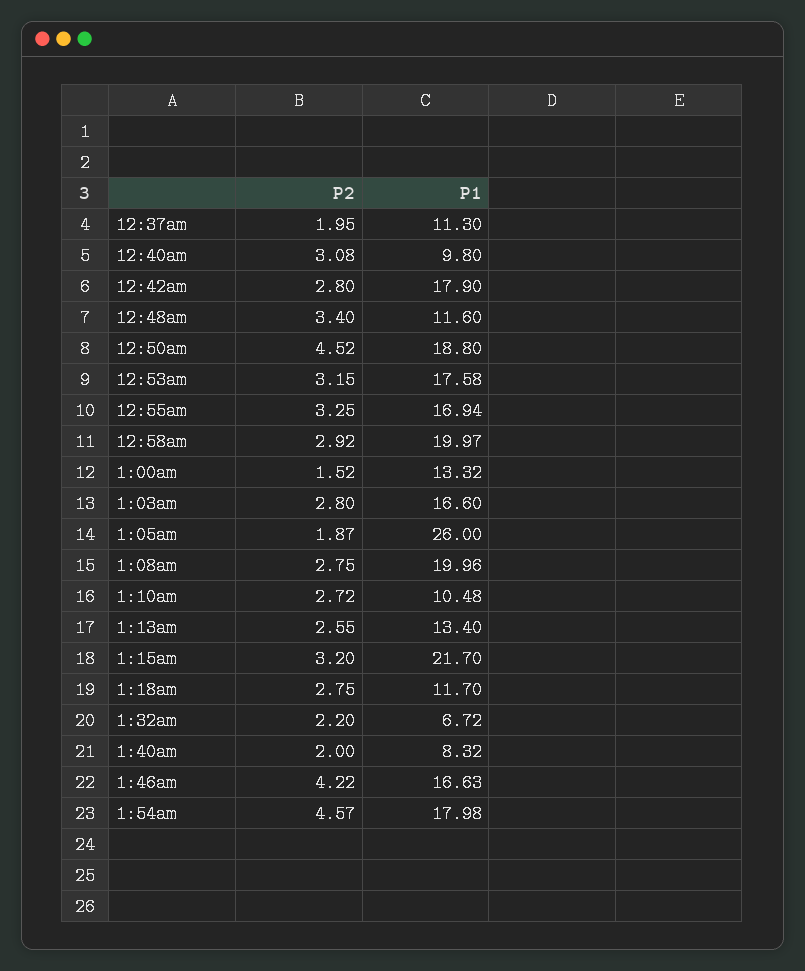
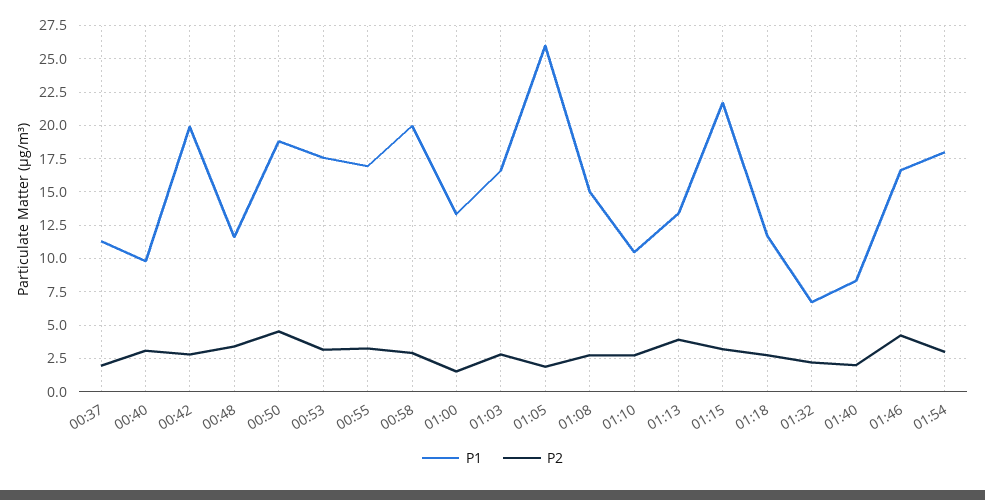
  {
    "P2": {
      "12:37am": 1.95,
      "12:40am": 3.08,
      "12:42am": 2.8,
      "12:48am": 3.4,
      "12:50am": 4.52,
      "12:53am": 3.15,
      "12:55am": 3.25,
      "12:58am": 2.92,
      "1:00am": 1.52,
      "1:03am": 2.8,
      "1:05am": 1.87,
      "1:08am": 2.75,
      "1:10am": 2.72,
-     "1:13am": 2.55,
+     "1:13am": 4,
      "1:15am": 3.2,
      "1:18am": 2.75,
      "1:32am": 2.2,
      "1:40am": 2,
      "1:46am": 4.22,
-     "1:54am": 4.57
+     "1:54am": 3
    },
    "P1": {
      "12:37am": 11.3,
      "12:40am": 9.8,
-     "12:42am": 17.9,
+     "12:42am": 20,
      "12:48am": 11.6,
      "12:50am": 18.8,
      "12:53am": 17.58,
      "12:55am": 16.94,
      "12:58am": 19.97,
      "1:00am": 13.32,
      "1:03am": 16.6,
      "1:05am": 26,
-     "1:08am": 19.96,
+     "1:08am": 15,
      "1:10am": 10.48,
      "1:13am": 13.4,
      "1:15am": 21.7,
      "1:18am": 11.7,
      "1:32am": 6.72,
      "1:40am": 8.32,
      "1:46am": 16.63,
      "1:54am": 17.98
    }
  }

